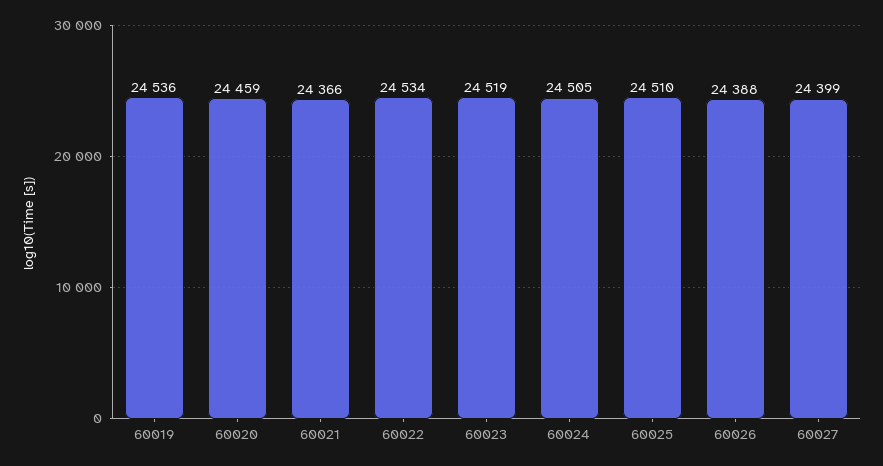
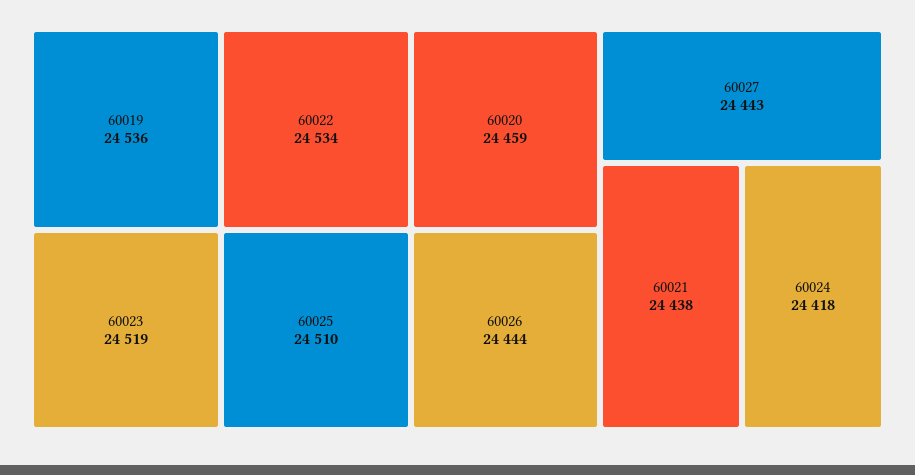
  {
    "60019": 24536,
    "60020": 24459,
-   "60021": 24366,
+   "60021": 24438,
    "60022": 24534,
    "60023": 24519,
-   "60024": 24505,
+   "60024": 24418,
    "60025": 24510,
-   "60026": 24388,
+   "60026": 24444,
-   "60027": 24399
+   "60027": 24443
  }

